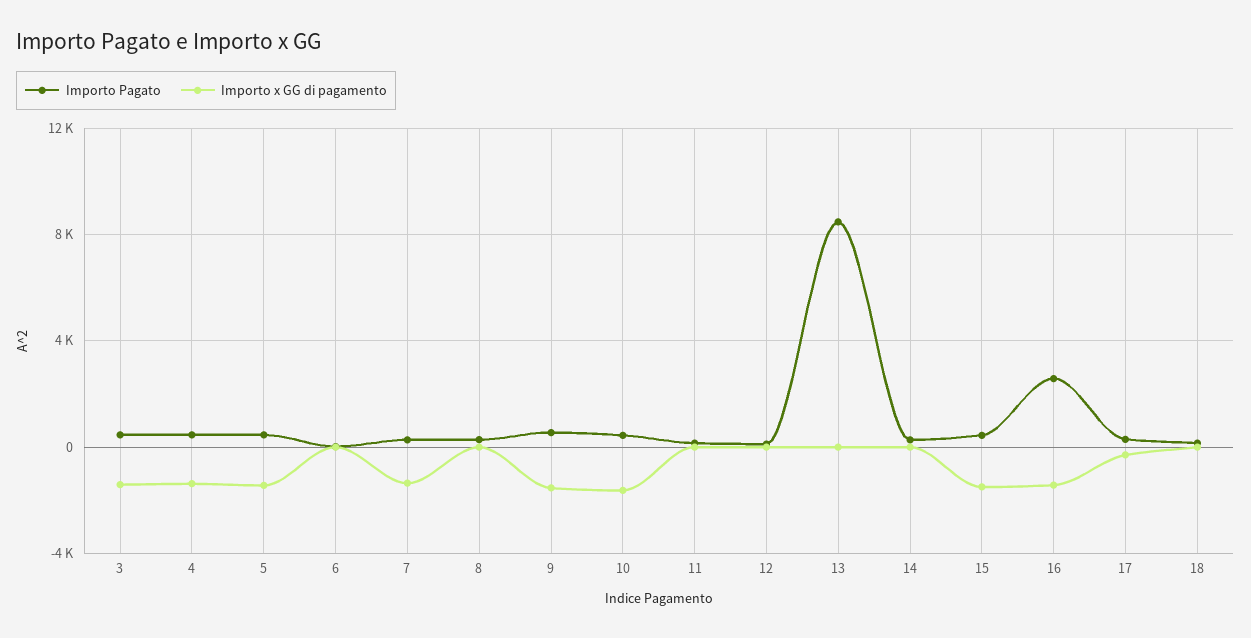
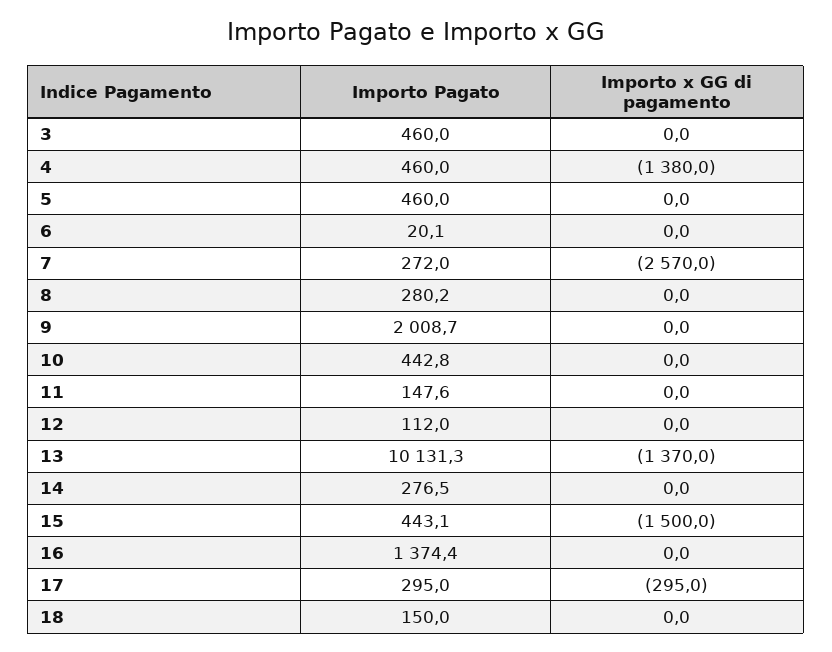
  {
    "Importo Pagato": {
      "3": 460,
      "4": 460,
      "5": 460,
      "6": 20.1,
      "7": 272,
      "8": 280.2,
-     "9": 500,
+     "9": 2008.7,
      "10": 442.8,
      "11": 147.6,
      "12": 112,
-     "13": 8500,
+     "13": 10131.3,
      "14": 276.5,
      "15": 443.1,
-     "16": 2500,
+     "16": 1374.4,
      "17": 295,
      "18": 150
    },
    "Importo x GG di pagamento": {
-     "3": -1500,
+     "3": 0,
      "4": -1380,
-     "5": -1500,
+     "5": 0,
      "6": 0,
-     "7": -1500,
+     "7": -2570,
      "8": 0,
-     "9": -1500,
+     "9": 0,
-     "10": -1500,
+     "10": 0,
      "11": 0,
      "12": 0,
-     "13": 0,
+     "13": -1370,
      "14": 0,
      "15": -1500,
-     "16": -1500,
+     "16": 0,
      "17": -295,
      "18": 0
    }
  }

